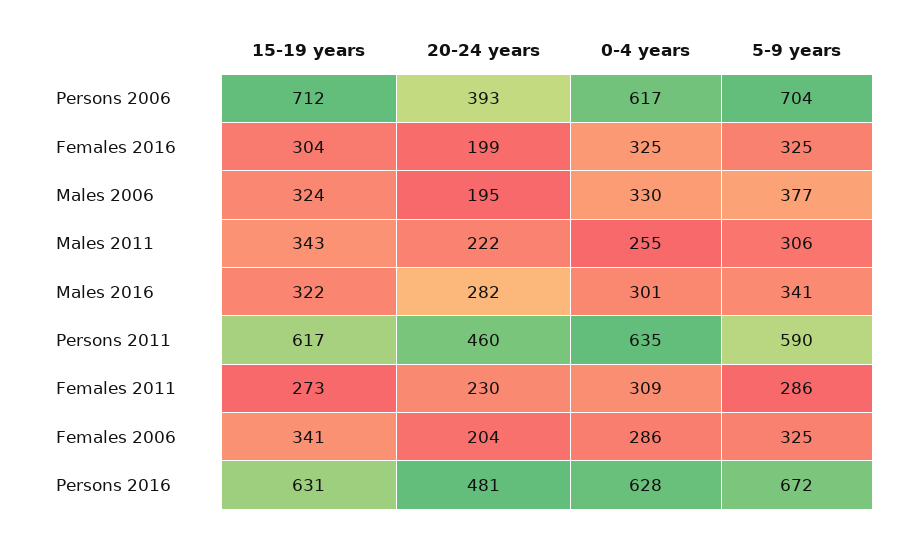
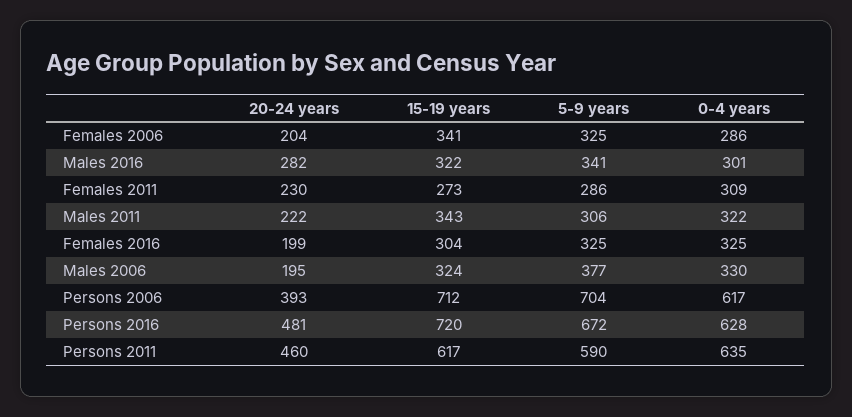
  {
    "15-19 years": {
      "Persons 2006": 712,
      "Females 2016": 304,
      "Males 2006": 324,
      "Males 2011": 343,
      "Males 2016": 322,
      "Persons 2011": 617,
      "Females 2011": 273,
      "Females 2006": 341,
-     "Persons 2016": 631
+     "Persons 2016": 720
    },
    "20-24 years": {
      "Persons 2006": 393,
      "Females 2016": 199,
      "Males 2006": 195,
      "Males 2011": 222,
      "Males 2016": 282,
      "Persons 2011": 460,
      "Females 2011": 230,
      "Females 2006": 204,
      "Persons 2016": 481
    },
    "0-4 years": {
      "Persons 2006": 617,
      "Females 2016": 325,
      "Males 2006": 330,
-     "Males 2011": 255,
+     "Males 2011": 322,
      "Males 2016": 301,
      "Persons 2011": 635,
      "Females 2011": 309,
      "Females 2006": 286,
      "Persons 2016": 628
    },
    "5-9 years": {
      "Persons 2006": 704,
      "Females 2016": 325,
      "Males 2006": 377,
      "Males 2011": 306,
      "Males 2016": 341,
      "Persons 2011": 590,
      "Females 2011": 286,
      "Females 2006": 325,
      "Persons 2016": 672
    }
  }

